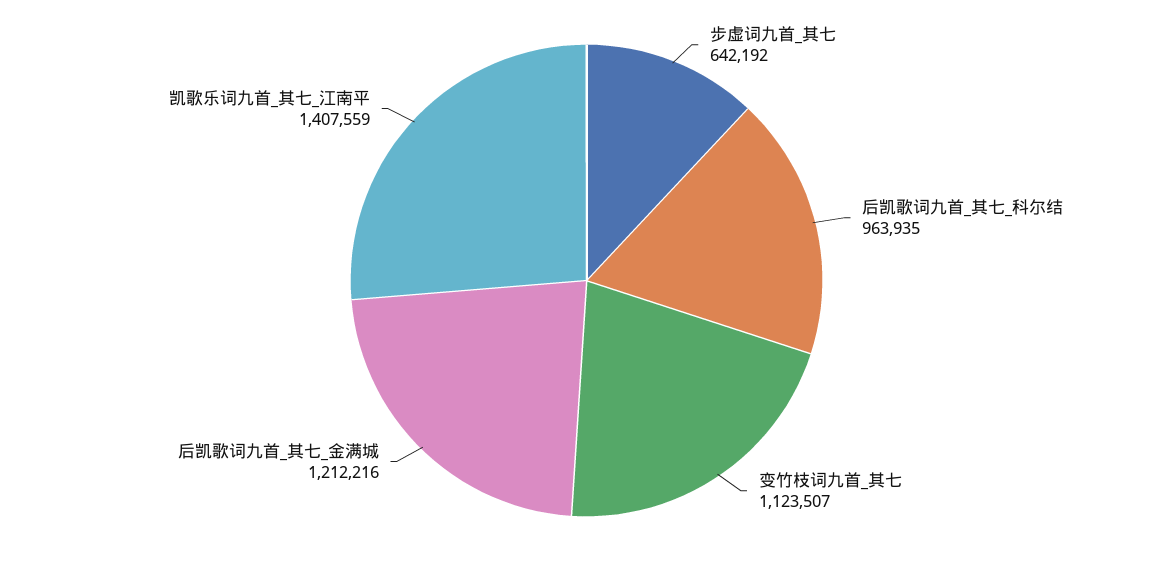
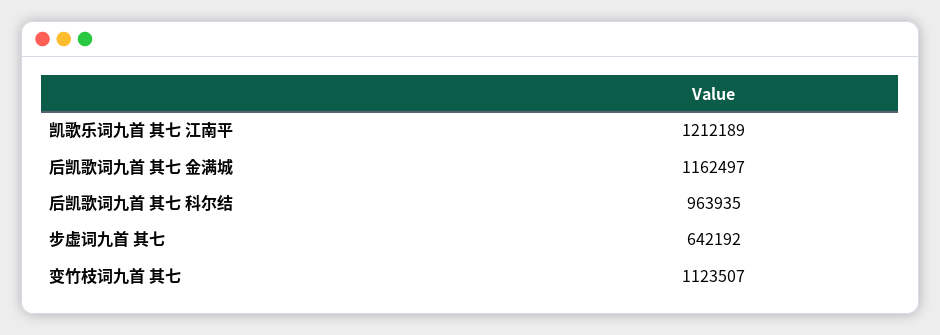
  {
    "步虚词九首_其七": 642192,
    "后凯歌词九首_其七_科尔结": 963935,
    "变竹枝词九首_其七": 1123507,
-   "后凯歌词九首_其七_金满城": 1212216,
+   "后凯歌词九首_其七_金满城": 1162497,
-   "凯歌乐词九首_其七_江南平": 1407559
+   "凯歌乐词九首_其七_江南平": 1212189
  }

